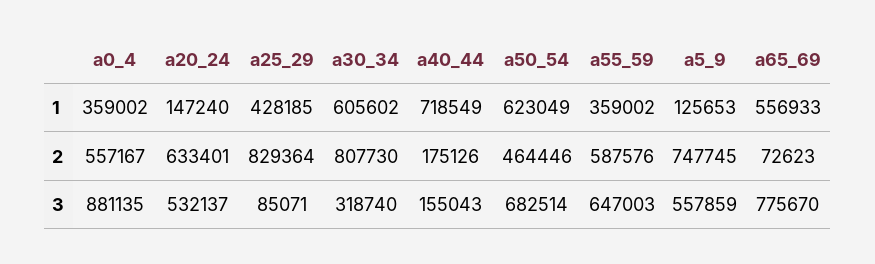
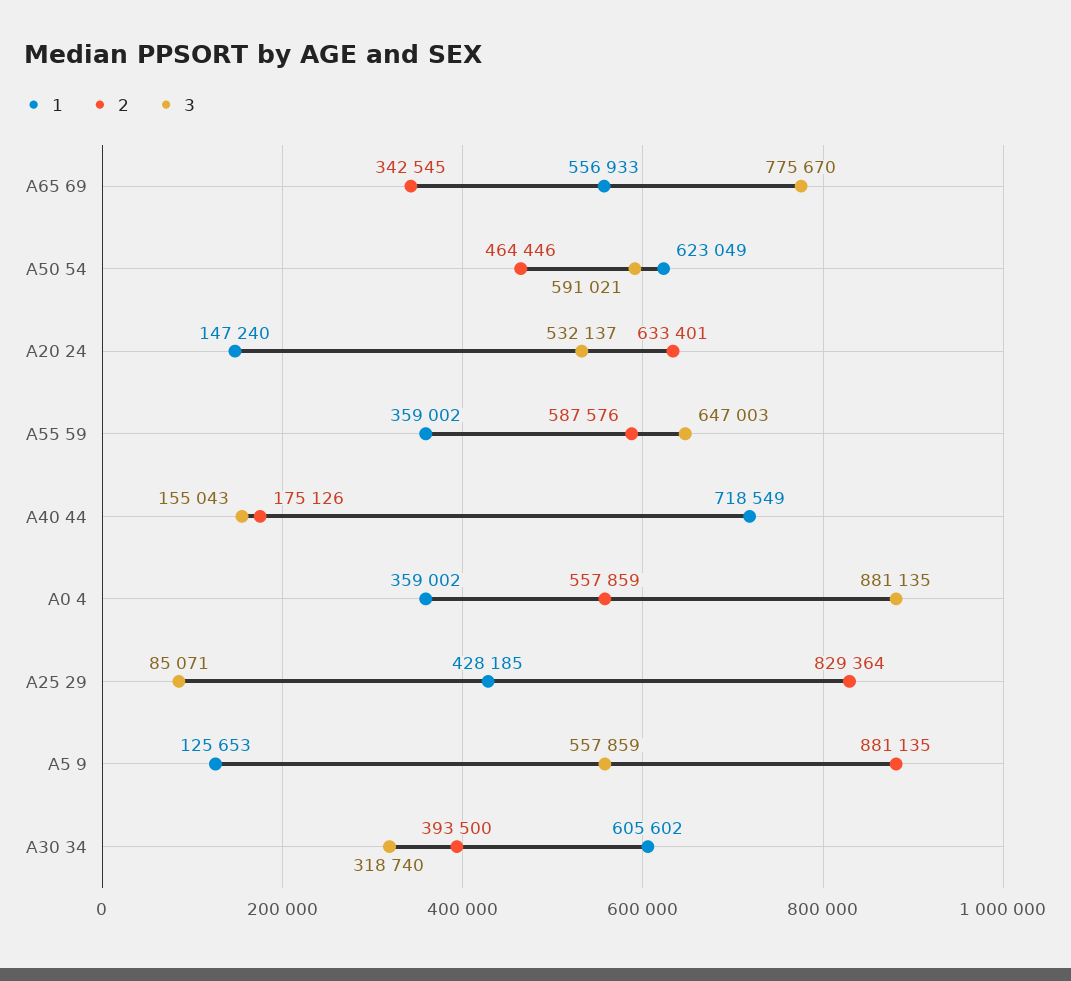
  {
    "1": {
      "a0_4": 359002,
      "a20_24": 147240,
      "a25_29": 428185,
      "a30_34": 605602,
      "a40_44": 718549,
      "a50_54": 623049,
      "a55_59": 359002,
      "a5_9": 125653,
      "a65_69": 556933
    },
    "2": {
-     "a0_4": 557167,
+     "a0_4": 557859,
      "a20_24": 633401,
      "a25_29": 829364,
-     "a30_34": 807730,
+     "a30_34": 393500,
      "a40_44": 175126,
      "a50_54": 464446,
      "a55_59": 587576,
-     "a5_9": 747745,
+     "a5_9": 881135,
-     "a65_69": 72623
+     "a65_69": 342545
    },
    "3": {
      "a0_4": 881135,
      "a20_24": 532137,
      "a25_29": 85071,
      "a30_34": 318740,
      "a40_44": 155043,
-     "a50_54": 682514,
+     "a50_54": 591021,
      "a55_59": 647003,
      "a5_9": 557859,
      "a65_69": 775670
    }
  }

